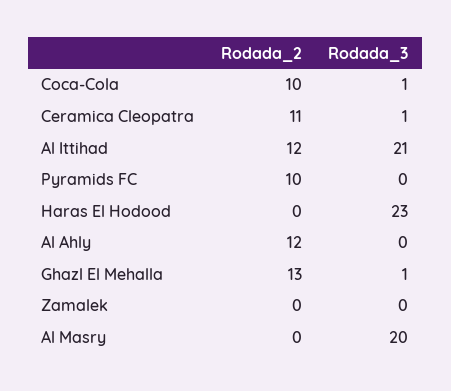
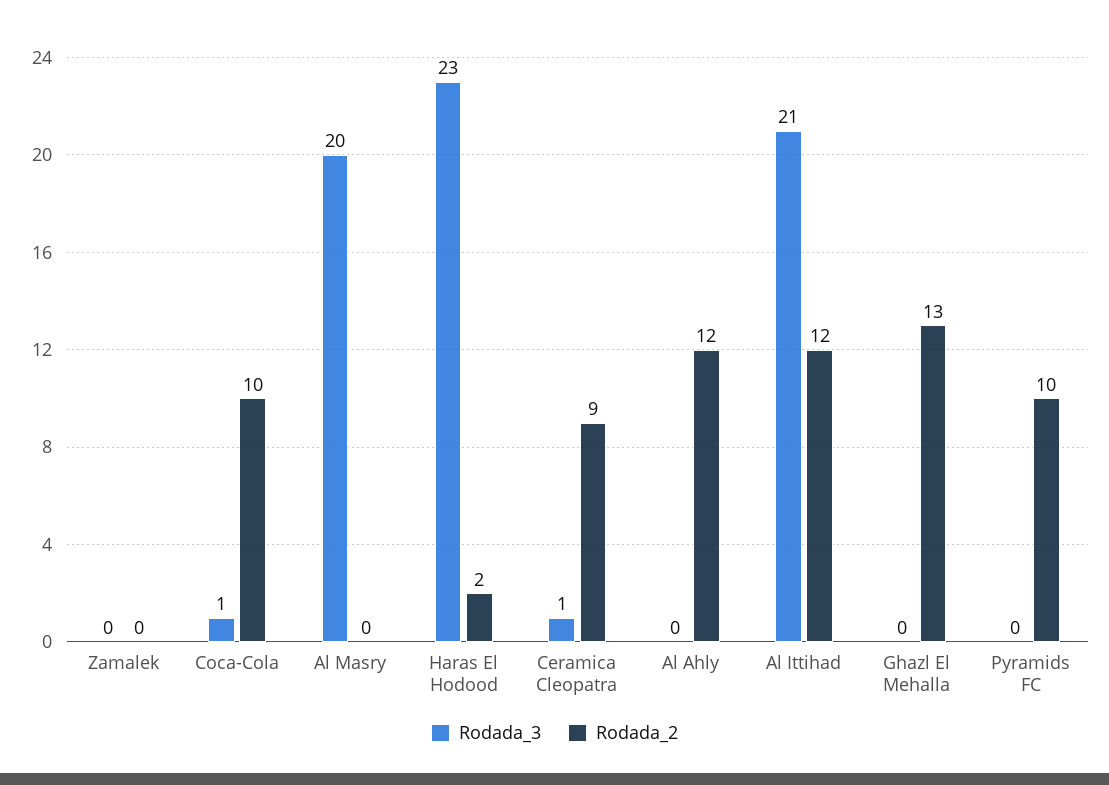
  {
    "Rodada_2": {
      "Coca-Cola": 10,
-     "Ceramica Cleopatra": 11,
+     "Ceramica Cleopatra": 9,
      "Al Ittihad": 12,
      "Pyramids FC": 10,
-     "Haras El Hodood": 0,
+     "Haras El Hodood": 2,
      "Al Ahly": 12,
      "Ghazl El Mehalla": 13,
      "Zamalek": 0,
      "Al Masry": 0
    },
    "Rodada_3": {
      "Coca-Cola": 1,
      "Ceramica Cleopatra": 1,
      "Al Ittihad": 21,
      "Pyramids FC": 0,
      "Haras El Hodood": 23,
      "Al Ahly": 0,
-     "Ghazl El Mehalla": 1,
+     "Ghazl El Mehalla": 0,
      "Zamalek": 0,
      "Al Masry": 20
    }
  }

